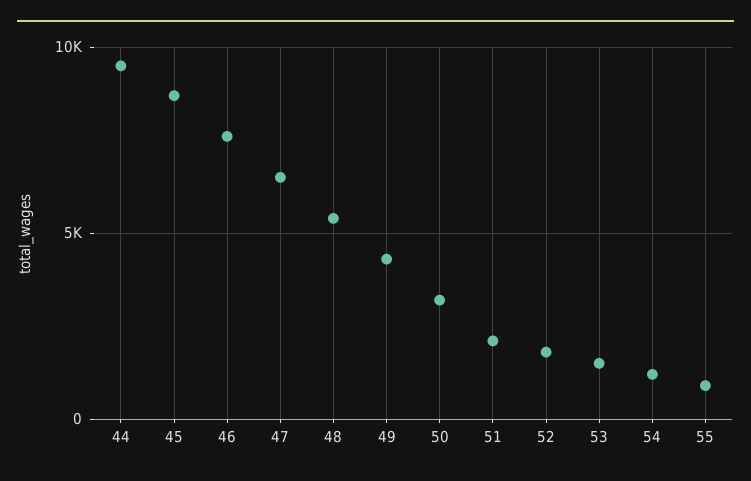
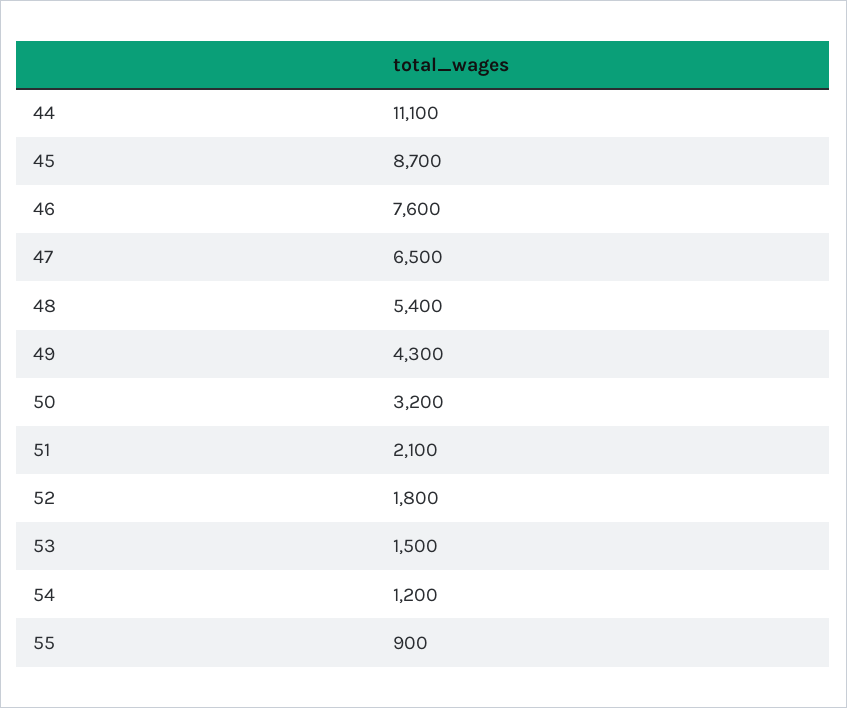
  {
-   "44": 9500,
+   "44": 11100,
    "45": 8700,
    "46": 7600,
    "47": 6500,
    "48": 5400,
    "49": 4300,
    "50": 3200,
    "51": 2100,
    "52": 1800,
    "53": 1500,
    "54": 1200,
    "55": 900
  }

